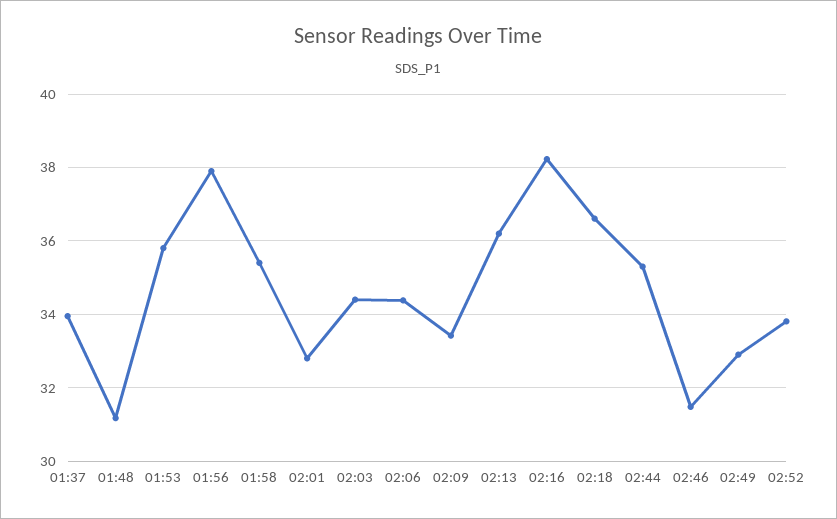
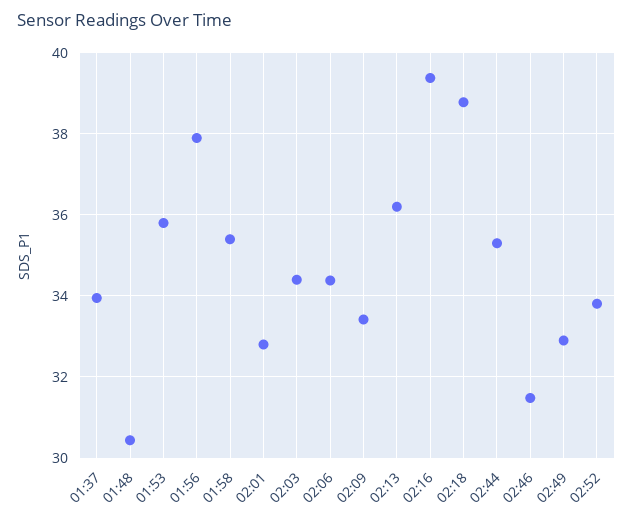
  {
    "01:37": 34,
-   "01:48": 31.2,
+   "01:48": 30.4,
    "01:53": 35.8,
    "01:56": 38,
    "01:58": 35.4,
    "02:01": 32.8,
    "02:03": 34.4,
    "02:06": 34.4,
    "02:09": 33.4,
    "02:13": 36.2,
-   "02:16": 38.2,
+   "02:16": 39.4,
-   "02:18": 36.6,
+   "02:18": 38.8,
    "02:44": 35.4,
    "02:46": 31.4,
    "02:49": 33,
    "02:52": 33.8
  }

